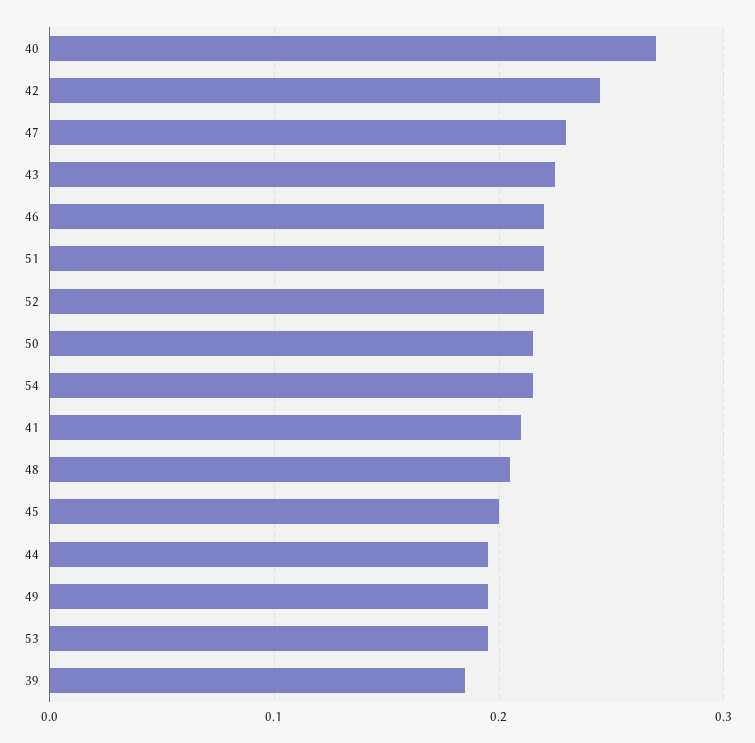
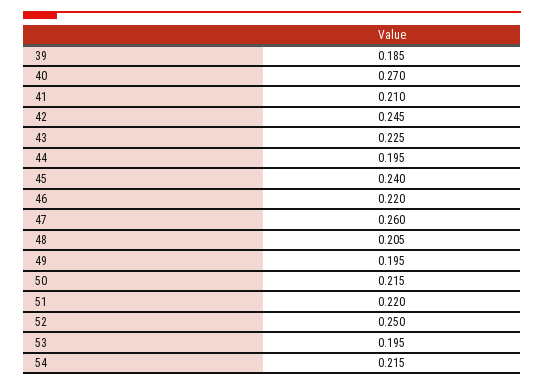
  {
    "40": 0.27,
    "42": 0.245,
-   "47": 0.23,
+   "47": 0.26,
    "43": 0.225,
    "46": 0.22,
    "51": 0.22,
-   "52": 0.22,
+   "52": 0.25,
    "50": 0.215,
    "54": 0.215,
    "41": 0.21,
    "48": 0.205,
-   "45": 0.2,
+   "45": 0.24,
    "44": 0.195,
    "49": 0.195,
    "53": 0.195,
    "39": 0.185
  }

